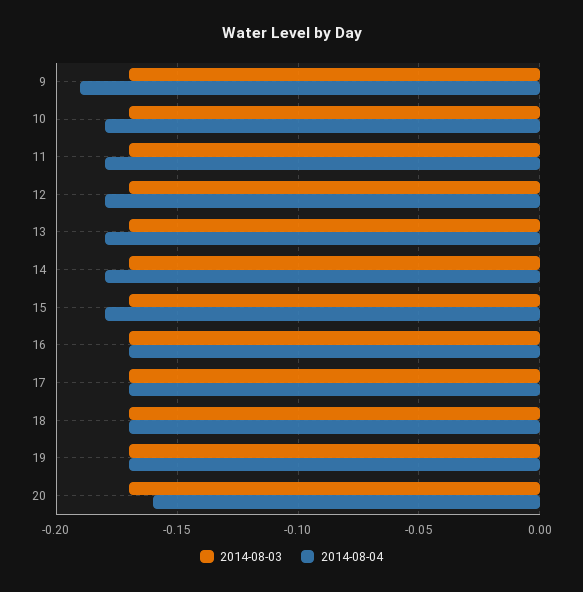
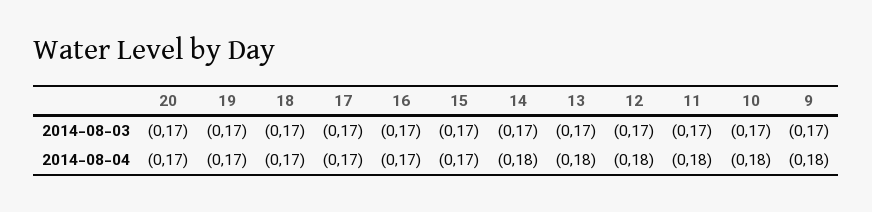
  {
    "2014-08-03": {
      "9": -0.17,
      "10": -0.17,
      "11": -0.17,
      "12": -0.17,
      "13": -0.17,
      "14": -0.17,
      "15": -0.17,
      "16": -0.17,
      "17": -0.17,
      "18": -0.17,
      "19": -0.17,
      "20": -0.17
    },
    "2014-08-04": {
-     "9": -0.19,
+     "9": -0.18,
      "10": -0.18,
      "11": -0.18,
      "12": -0.18,
      "13": -0.18,
      "14": -0.18,
-     "15": -0.18,
+     "15": -0.17,
      "16": -0.17,
      "17": -0.17,
      "18": -0.17,
      "19": -0.17,
-     "20": -0.16
+     "20": -0.17
    }
  }

